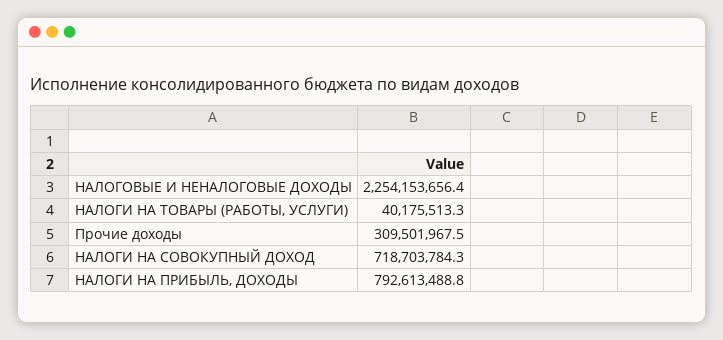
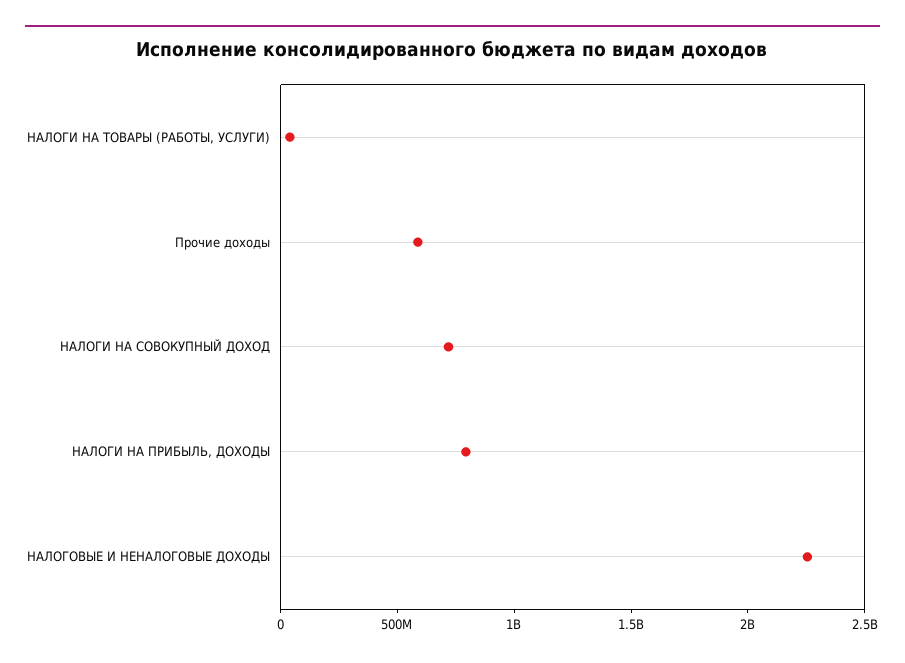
  {
    "НАЛОГОВЫЕ И НЕНАЛОГОВЫЕ ДОХОДЫ": 2254153656.4,
    "НАЛОГИ НА ТОВАРЫ (РАБОТЫ, УСЛУГИ)": 40175513.3,
-   "Прочие доходы": 309501967.5,
+   "Прочие доходы": 600000000,
    "НАЛОГИ НА СОВОКУПНЫЙ ДОХОД": 718703784.3,
    "НАЛОГИ НА ПРИБЫЛЬ, ДОХОДЫ": 792613488.8
  }

